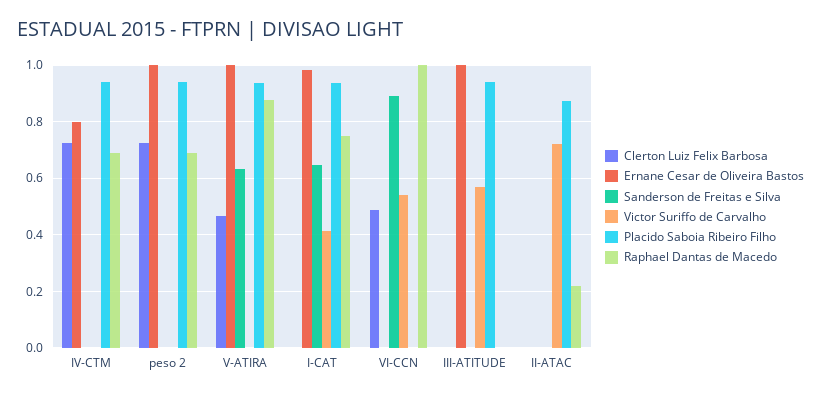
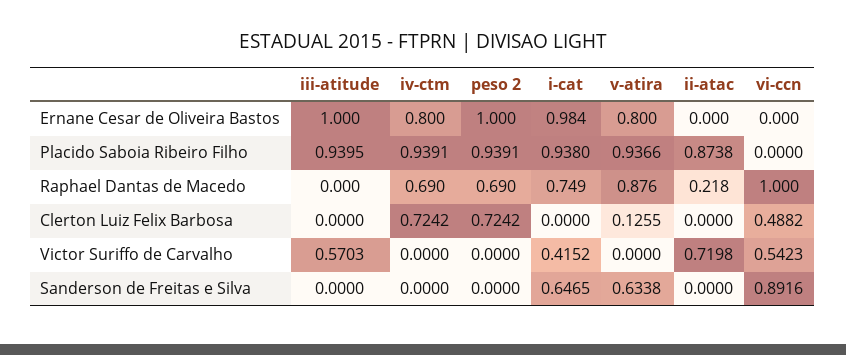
  {
    "Clerton Luiz Felix Barbosa": {
      "IV-CTM": 0.7242,
      "peso 2": 0.7242,
-     "V-ATIRA": 0.475,
+     "V-ATIRA": 0.1255,
      "I-CAT": 0,
      "VI-CCN": 0.4882,
      "III-ATITUDE": 0,
      "II-ATAC": 0
    },
    "Ernane Cesar de Oliveira Bastos": {
      "IV-CTM": 0.8,
      "peso 2": 1,
-     "V-ATIRA": 1,
+     "V-ATIRA": 0.8,
      "I-CAT": 0.984,
      "VI-CCN": 0,
      "III-ATITUDE": 1,
      "II-ATAC": 0
    },
    "Sanderson de Freitas e Silva": {
      "IV-CTM": 0,
      "peso 2": 0,
      "V-ATIRA": 0.6338,
      "I-CAT": 0.6465,
      "VI-CCN": 0.8916,
      "III-ATITUDE": 0,
      "II-ATAC": 0
    },
    "Victor Suriffo de Carvalho": {
      "IV-CTM": 0,
      "peso 2": 0,
      "V-ATIRA": 0,
      "I-CAT": 0.4152,
      "VI-CCN": 0.5423,
      "III-ATITUDE": 0.5703,
      "II-ATAC": 0.7198
    },
    "Placido Saboia Ribeiro Filho": {
      "IV-CTM": 0.9391,
      "peso 2": 0.9391,
      "V-ATIRA": 0.9366,
      "I-CAT": 0.938,
      "VI-CCN": 0,
      "III-ATITUDE": 0.9395,
      "II-ATAC": 0.8738
    },
    "Raphael Dantas de Macedo": {
      "IV-CTM": 0.69,
      "peso 2": 0.69,
      "V-ATIRA": 0.876,
      "I-CAT": 0.749,
      "VI-CCN": 1,
      "III-ATITUDE": 0,
      "II-ATAC": 0.218
    }
  }

